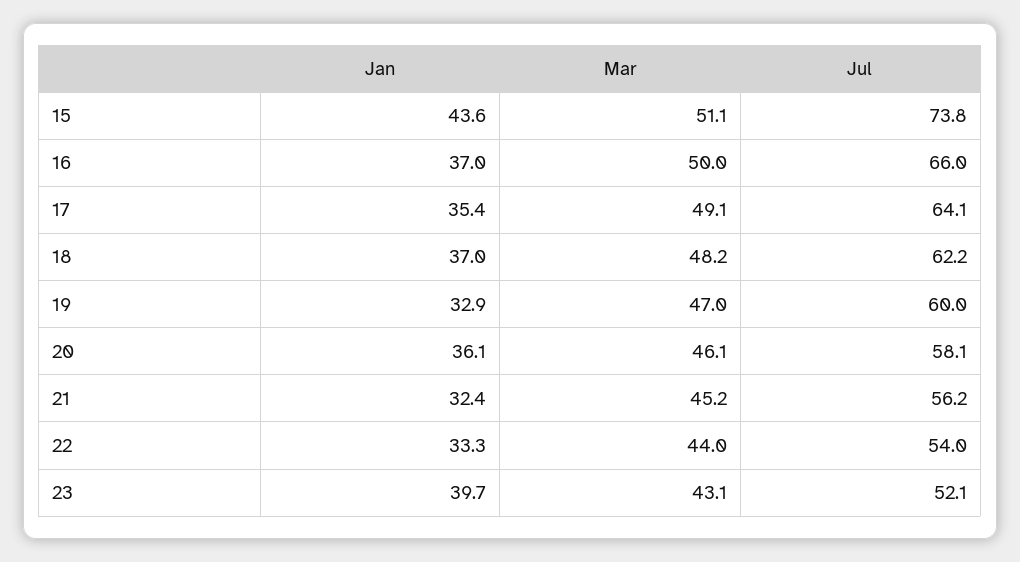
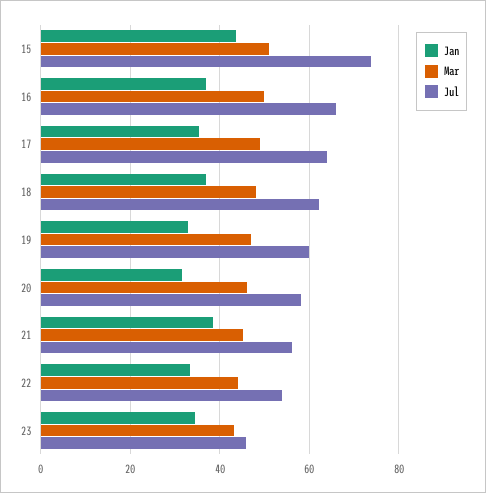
  {
    "Jan": {
      "15": 43.6,
      "16": 37,
      "17": 35.4,
      "18": 37,
      "19": 32.9,
-     "20": 36.1,
+     "20": 32,
-     "21": 32.4,
+     "21": 38,
      "22": 33.3,
-     "23": 39.7
+     "23": 34
    },
    "Mar": {
      "15": 51.1,
      "16": 50,
      "17": 49.1,
      "18": 48.2,
      "19": 47,
      "20": 46.1,
      "21": 45.2,
      "22": 44,
      "23": 43.1
    },
    "Jul": {
      "15": 73.8,
      "16": 66,
      "17": 64.1,
      "18": 62.2,
      "19": 60,
      "20": 58.1,
      "21": 56.2,
      "22": 54,
-     "23": 52.1
+     "23": 46
    }
  }

